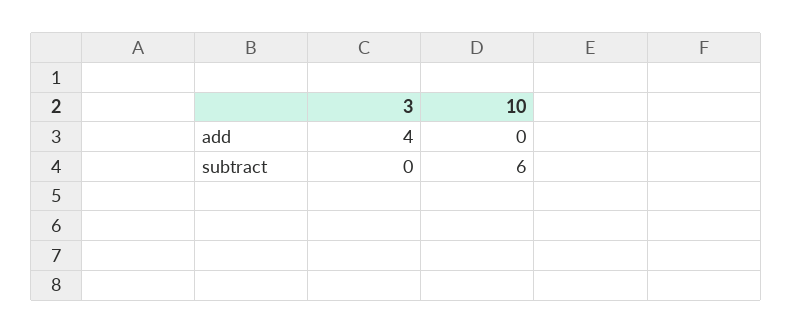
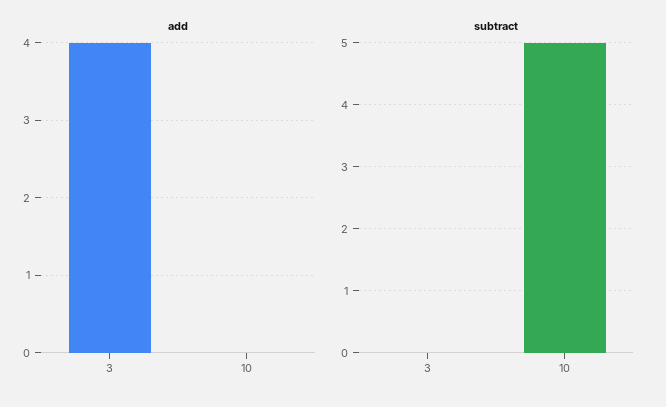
  {
    "add": {
      "3": 4,
      "10": 0
    },
    "subtract": {
      "3": 0,
-     "10": 6
+     "10": 5
    }
  }

